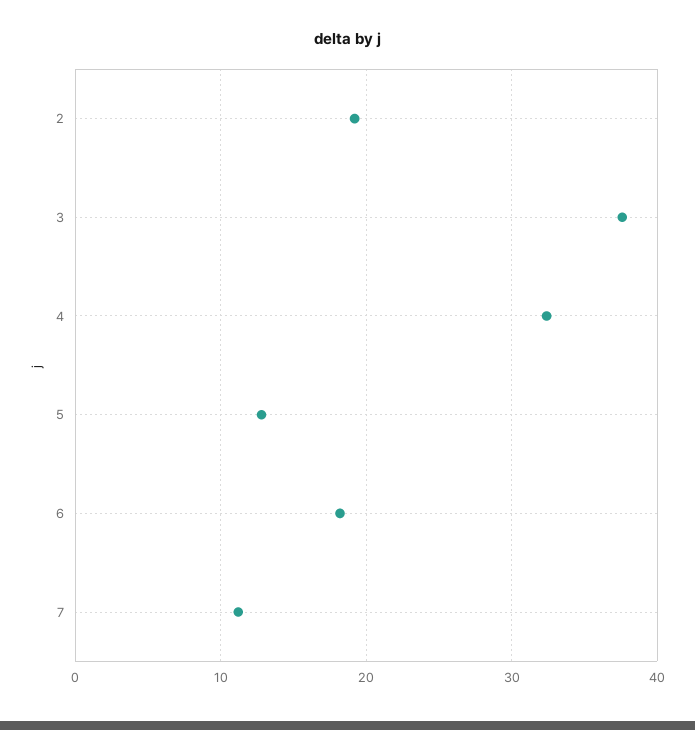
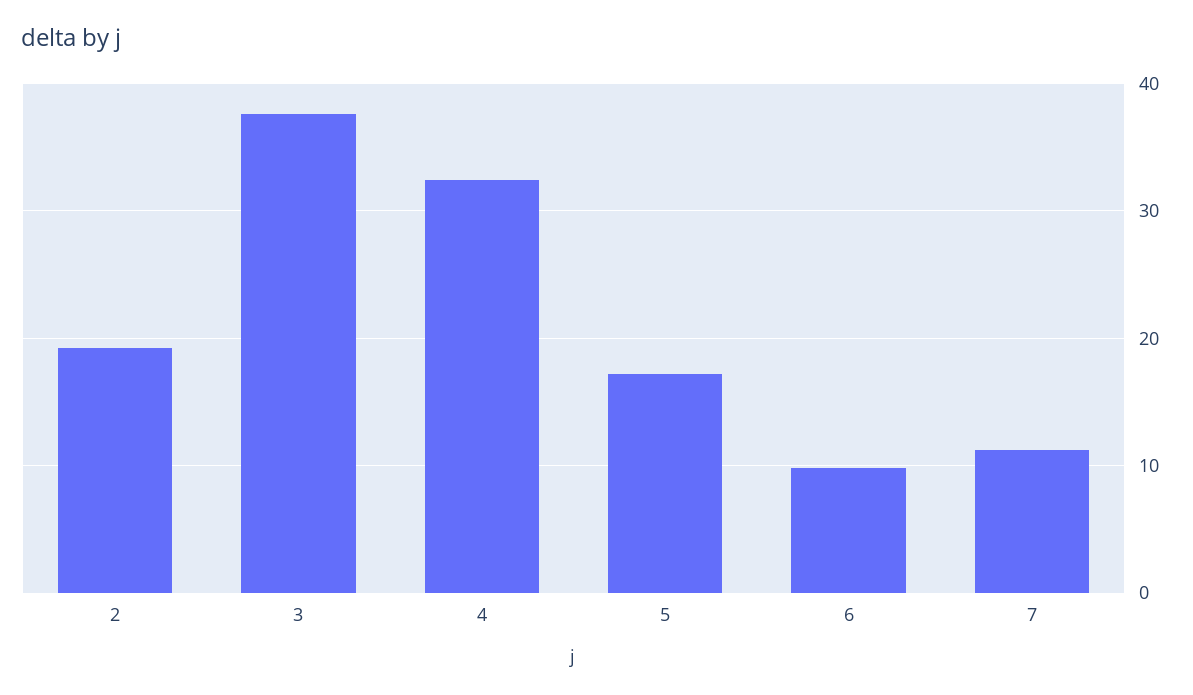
  {
    "2": 19,
    "3": 38,
    "4": 32,
-   "5": 13,
+   "5": 17,
-   "6": 18,
+   "6": 10,
    "7": 11
  }

